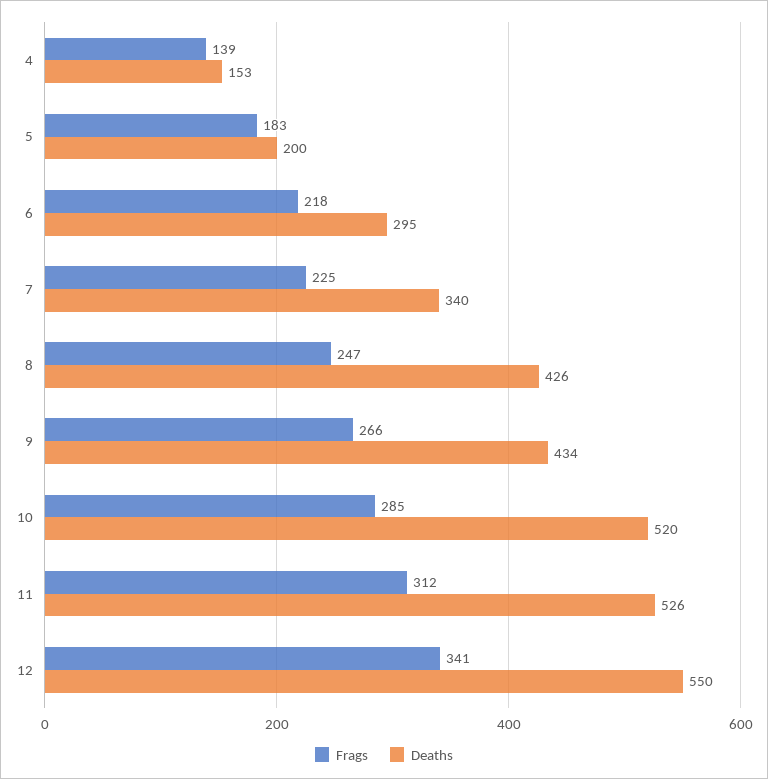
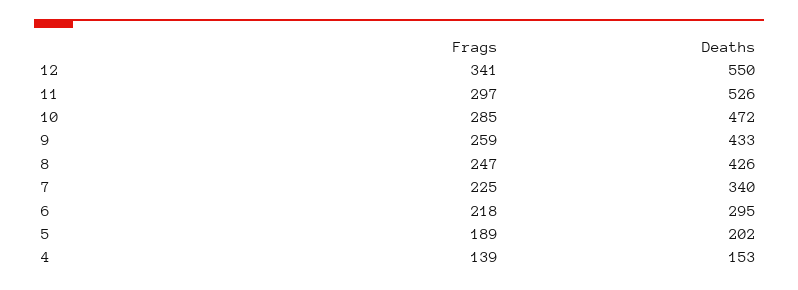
  {
    "Frags": {
      "4": 139,
-     "5": 183,
+     "5": 189,
      "6": 218,
      "7": 225,
      "8": 247,
-     "9": 266,
+     "9": 259,
      "10": 285,
-     "11": 312,
+     "11": 297,
      "12": 341
    },
    "Deaths": {
      "4": 153,
-     "5": 200,
+     "5": 202,
      "6": 295,
      "7": 340,
      "8": 426,
-     "9": 434,
+     "9": 433,
-     "10": 520,
+     "10": 472,
      "11": 526,
      "12": 550
    }
  }

